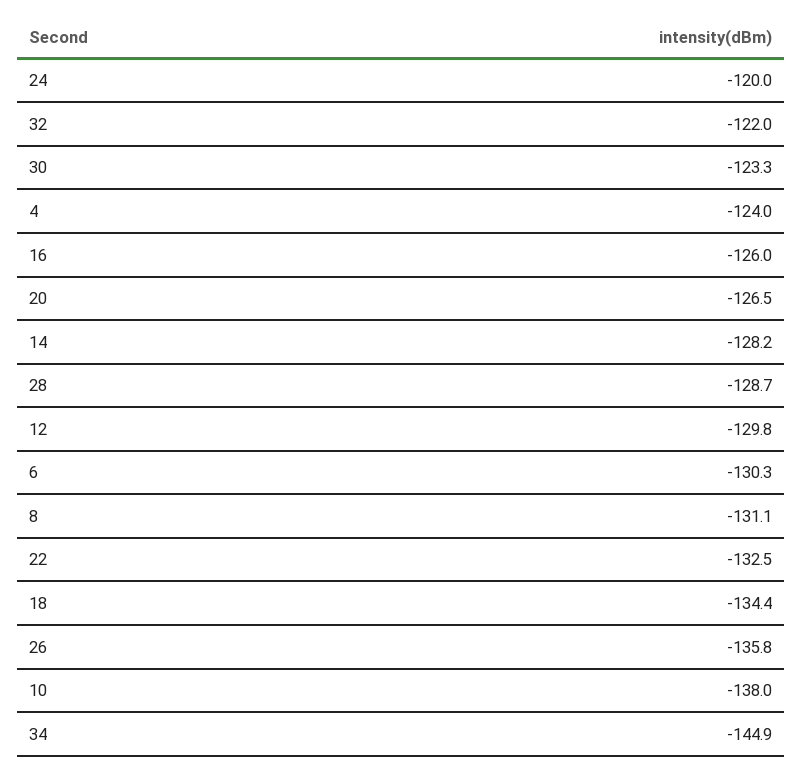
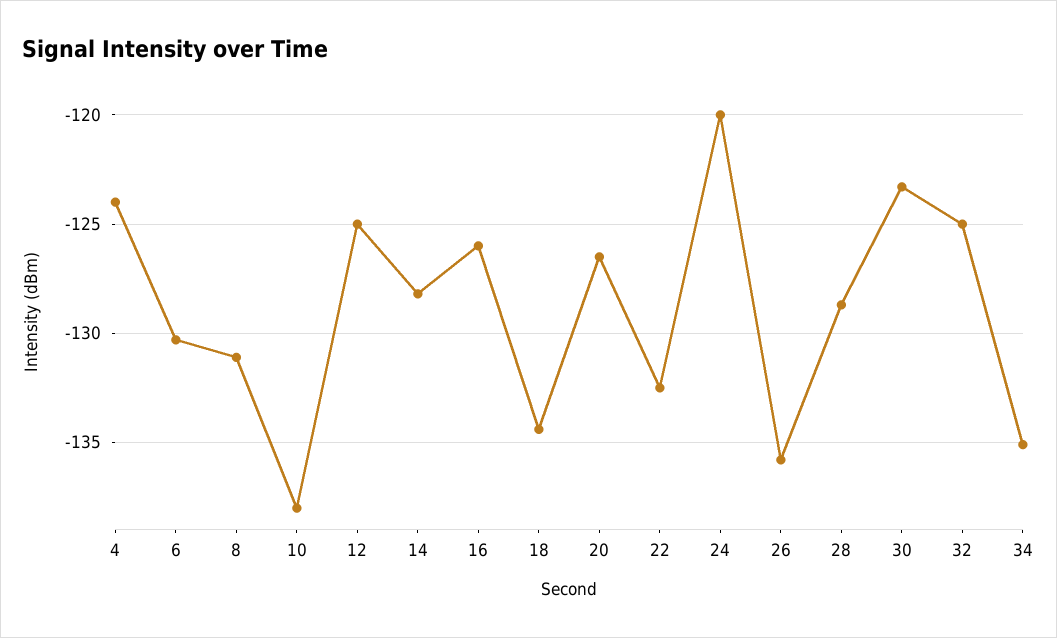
  {
    "24": -120,
-   "32": -122,
+   "32": -125,
    "30": -123.3,
    "4": -124,
    "16": -126,
    "20": -126.5,
    "14": -128.2,
    "28": -128.7,
-   "12": -129.8,
+   "12": -125,
    "6": -130.3,
    "8": -131.1,
    "22": -132.5,
    "18": -134.4,
    "26": -135.8,
    "10": -138,
-   "34": -144.9
+   "34": -135
  }

